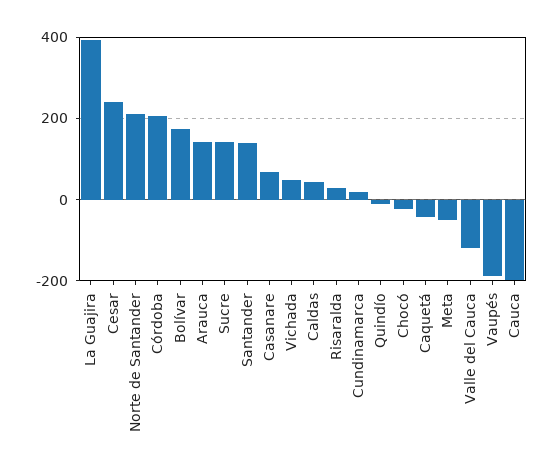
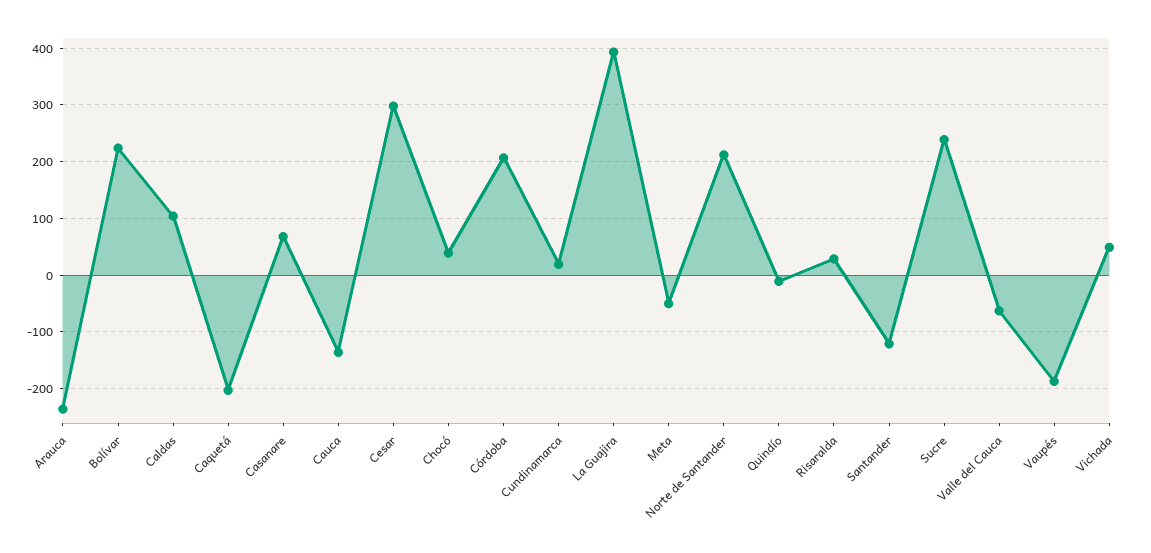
  {
    "La Guajira": 400,
-   "Cesar": 240,
+   "Cesar": 300,
    "Norte de Santander": 220,
    "Córdoba": 200,
-   "Bolívar": 180,
+   "Bolívar": 220,
-   "Arauca": 140,
+   "Arauca": -240,
-   "Sucre": 140,
+   "Sucre": 240,
-   "Santander": 140,
+   "Santander": -120,
    "Casanare": 60,
    "Vichada": 40,
-   "Caldas": 40,
+   "Caldas": 100,
    "Risaralda": 20,
    "Cundinamarca": 20,
    "Quindío": -20,
-   "Chocó": -20,
+   "Chocó": 40,
-   "Caquetá": -40,
+   "Caquetá": -200,
    "Meta": -60,
-   "Valle del Cauca": -120,
+   "Valle del Cauca": -60,
    "Vaupés": -180,
-   "Cauca": -200
+   "Cauca": -140
  }

